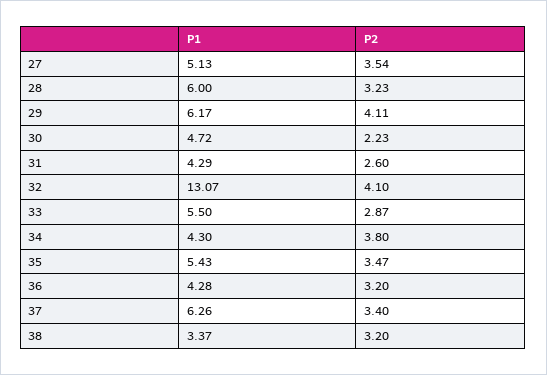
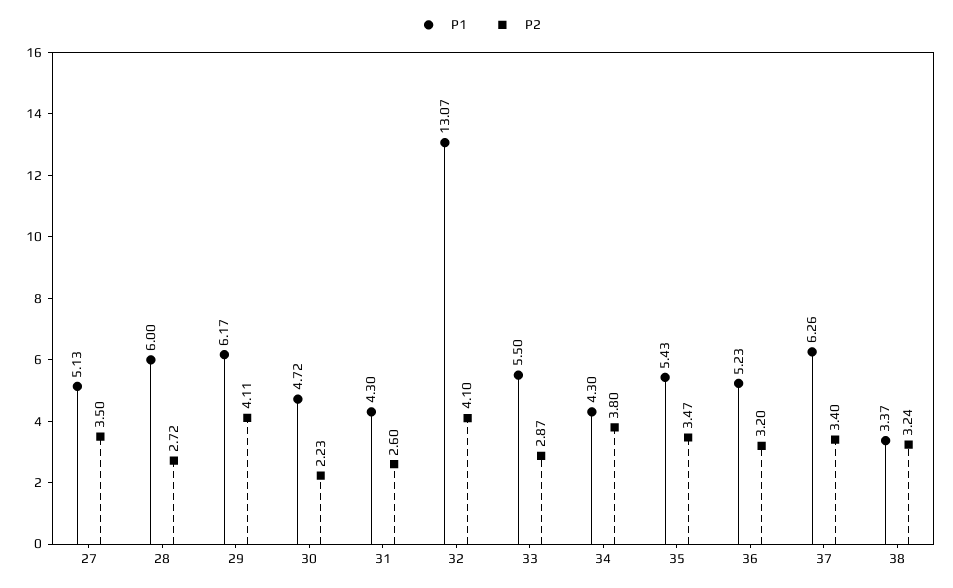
  {
    "P1": {
      "27": 5.13,
      "28": 6,
      "29": 6.17,
      "30": 4.72,
-     "31": 4.29,
+     "31": 4.3,
      "32": 13.07,
      "33": 5.5,
      "34": 4.3,
      "35": 5.43,
-     "36": 4.28,
+     "36": 5.23,
      "37": 6.26,
      "38": 3.37
    },
    "P2": {
-     "27": 3.54,
+     "27": 3.5,
-     "28": 3.23,
+     "28": 2.72,
      "29": 4.11,
      "30": 2.23,
      "31": 2.6,
      "32": 4.1,
      "33": 2.87,
      "34": 3.8,
      "35": 3.47,
      "36": 3.2,
      "37": 3.4,
-     "38": 3.2
+     "38": 3.24
    }
  }

